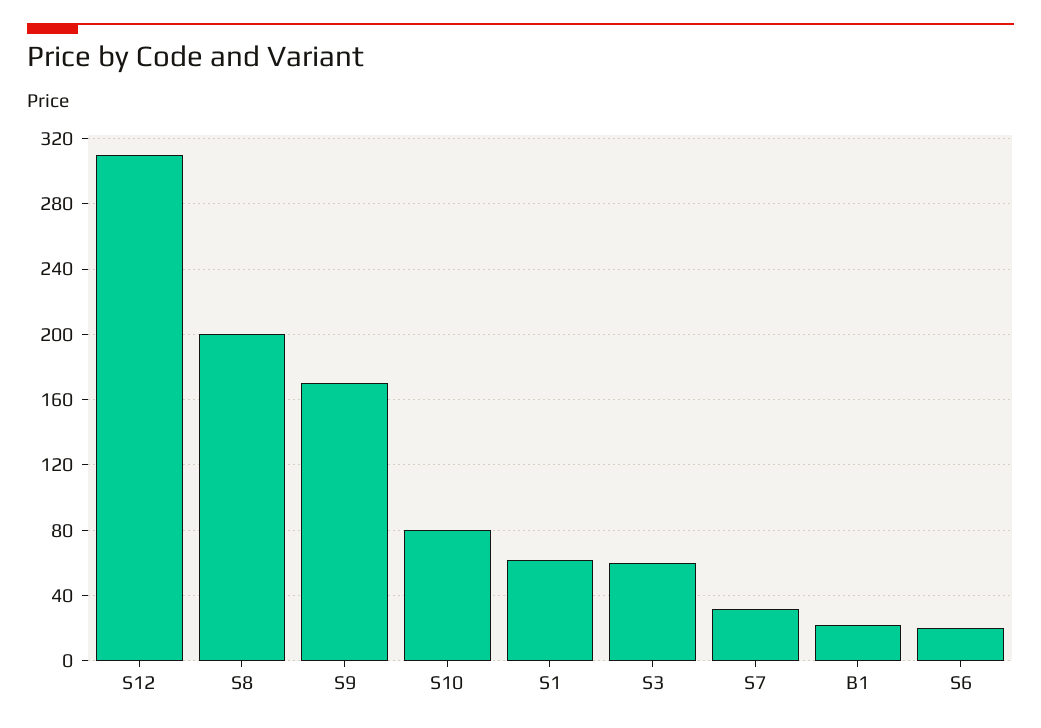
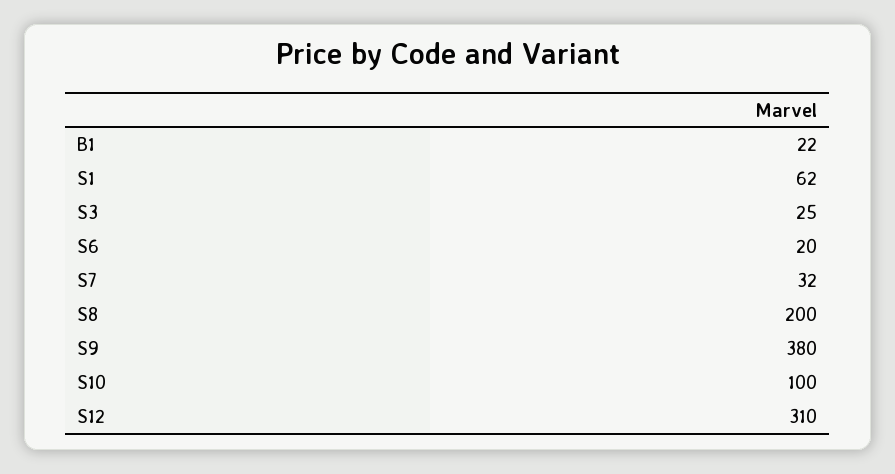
  {
    "S12": 310,
    "S8": 200,
-   "S9": 170,
+   "S9": 380,
-   "S10": 80,
+   "S10": 100,
    "S1": 62,
-   "S3": 60,
+   "S3": 25,
    "S7": 32,
    "B1": 22,
    "S6": 20
  }

